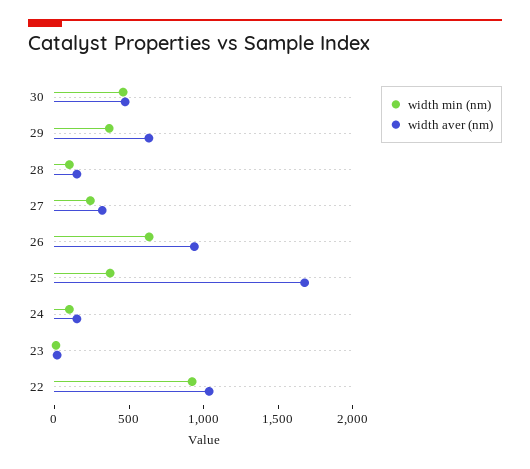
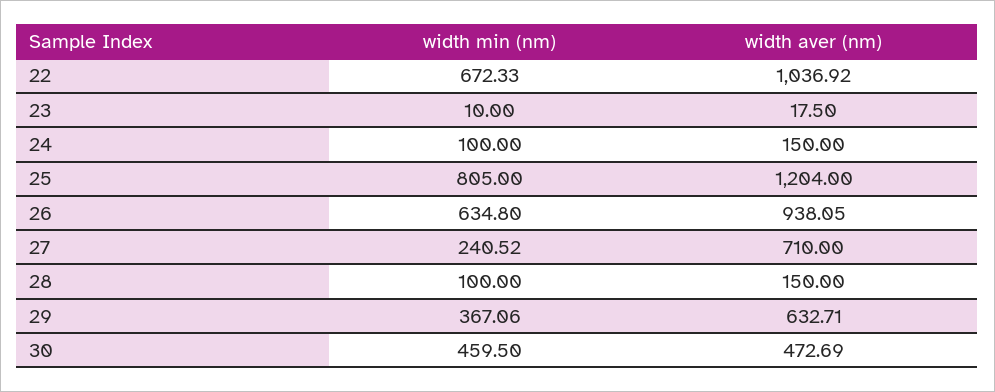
  {
    "width min (nm)": {
      "30": 459.5,
      "29": 367.06,
      "28": 100,
      "27": 240.52,
      "26": 634.8,
-     "25": 400,
+     "25": 805,
      "24": 100,
      "23": 10,
-     "22": 900
+     "22": 672.33
    },
    "width aver (nm)": {
      "30": 472.69,
      "29": 632.71,
      "28": 150,
-     "27": 300,
+     "27": 710,
      "26": 938.05,
-     "25": 1700,
+     "25": 1204,
      "24": 150,
      "23": 17.5,
      "22": 1036.92
    }
  }

